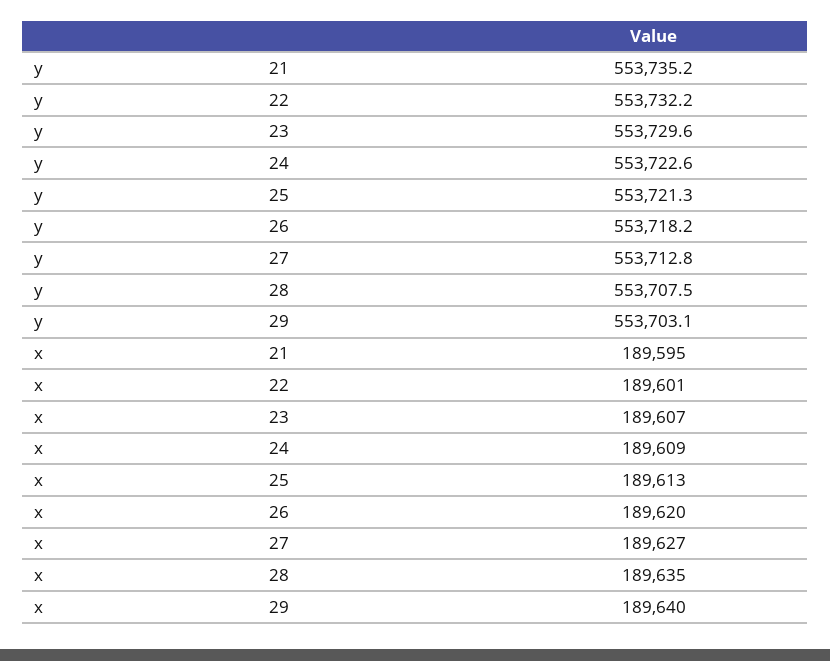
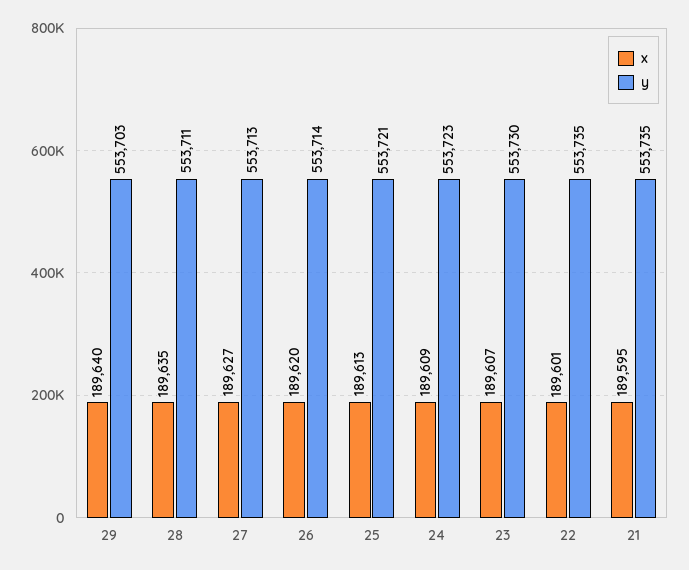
  {
    "y": {
      "21": 553735.2,
-     "22": 553732.2,
+     "22": 553735,
      "23": 553729.6,
      "24": 553722.6,
      "25": 553721.3,
-     "26": 553718.2,
+     "26": 553714,
      "27": 553712.8,
-     "28": 553707.5,
+     "28": 553711,
      "29": 553703.1
    },
    "x": {
      "21": 189595,
      "22": 189601,
      "23": 189607,
      "24": 189609,
      "25": 189613,
      "26": 189620,
      "27": 189627,
      "28": 189635,
      "29": 189640
    }
  }

